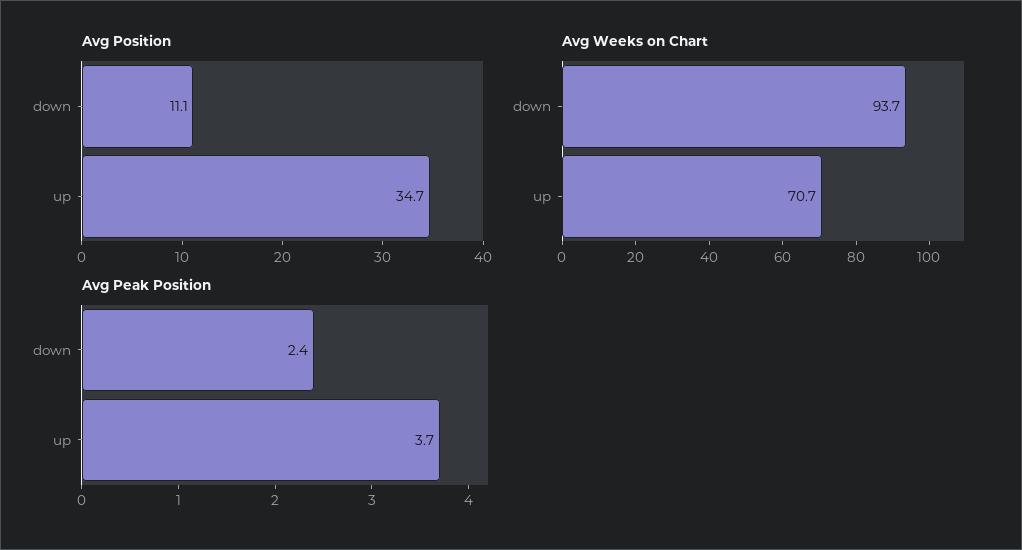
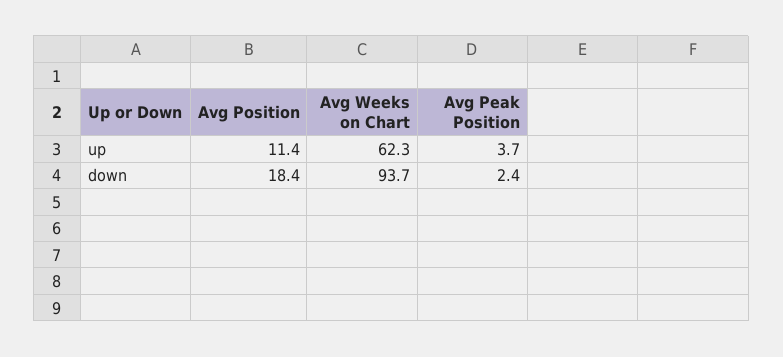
  {
    "Avg Position": {
-     "down": 11.1,
+     "down": 18.4,
-     "up": 34.7
+     "up": 11.4
    },
    "Avg Weeks on Chart": {
      "down": 93.7,
-     "up": 70.7
+     "up": 62.3
    },
    "Avg Peak Position": {
      "down": 2.4,
      "up": 3.7
    }
  }

